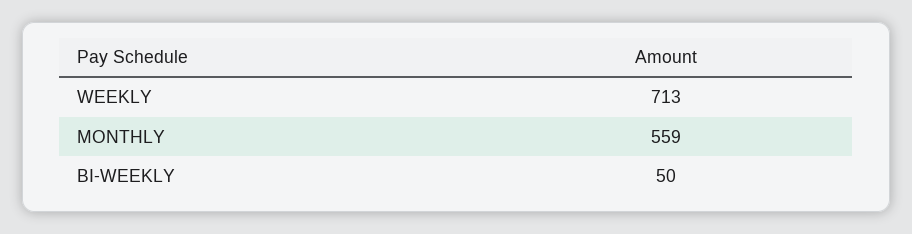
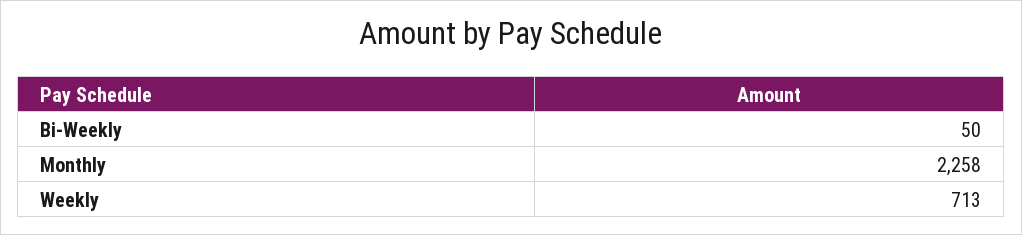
  {
    "WEEKLY": 713,
-   "MONTHLY": 559,
+   "MONTHLY": 2258,
    "BI-WEEKLY": 50
  }

